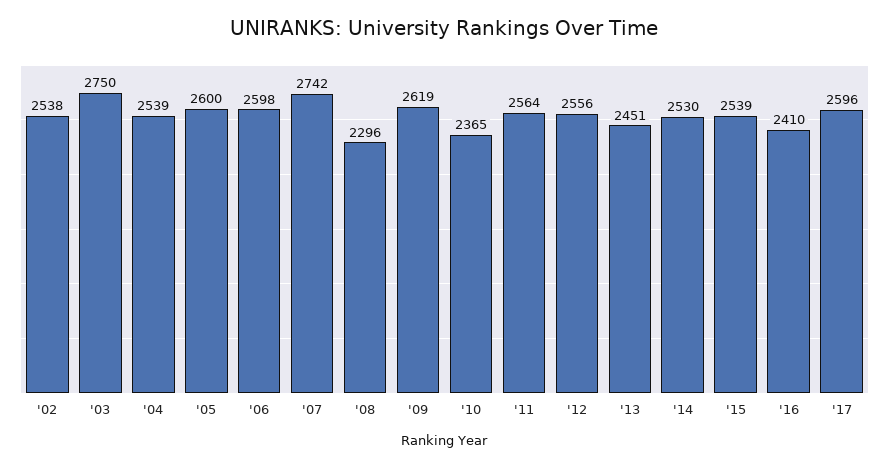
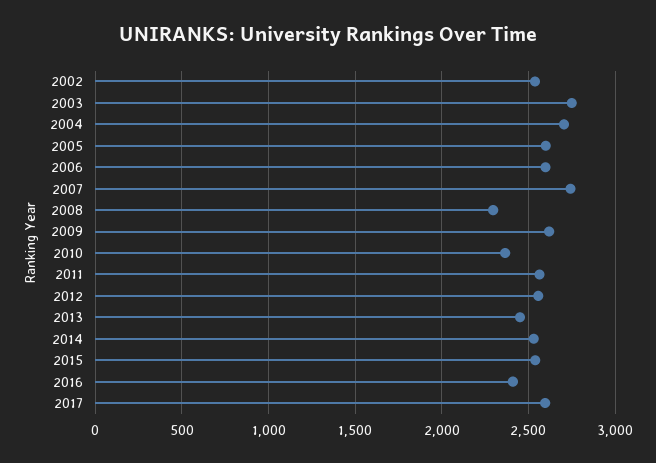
  {
    "'02": 2538,
    "'03": 2750,
-   "'04": 2539,
+   "'04": 2700,
    "'05": 2600,
    "'06": 2598,
    "'07": 2742,
    "'08": 2296,
    "'09": 2619,
    "'10": 2365,
    "'11": 2564,
    "'12": 2556,
    "'13": 2451,
    "'14": 2530,
    "'15": 2539,
    "'16": 2410,
    "'17": 2596
  }

